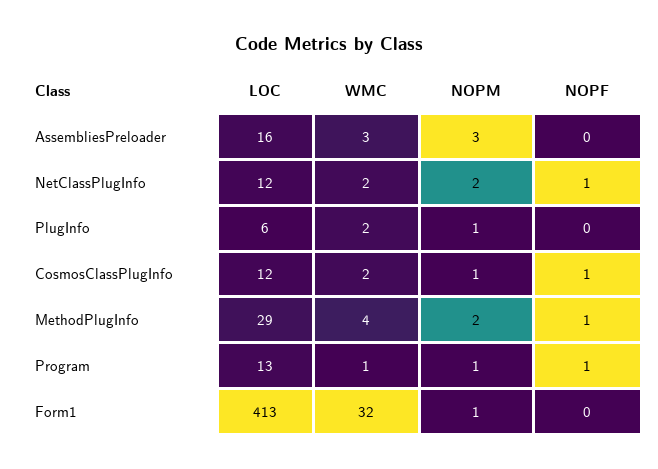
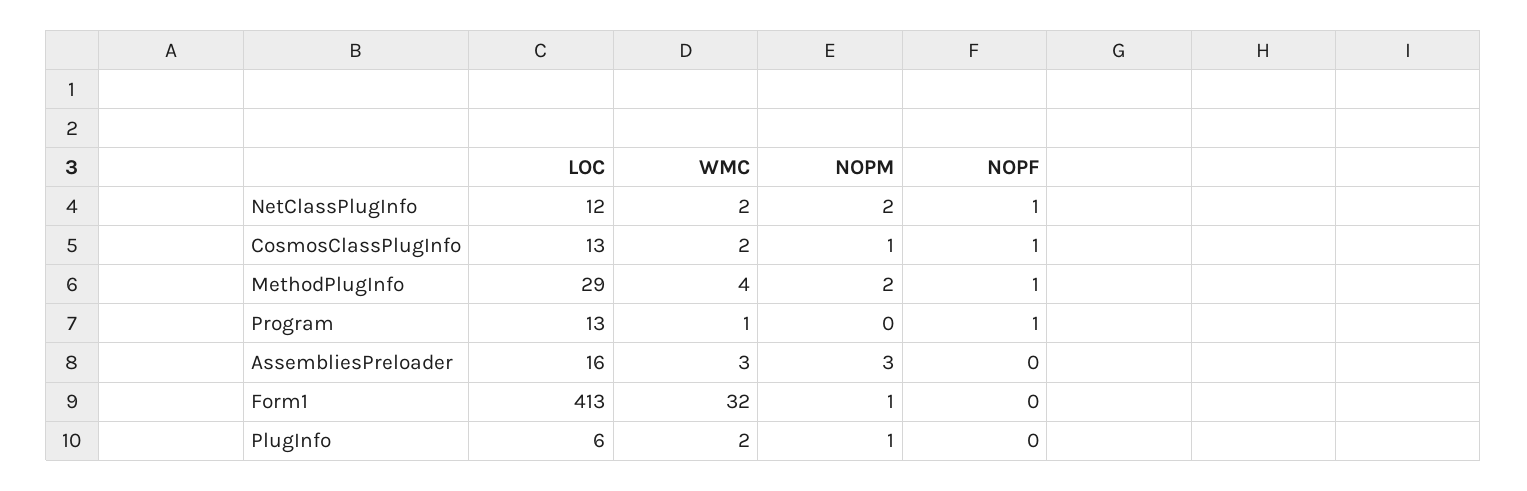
  {
    "LOC": {
      "AssembliesPreloader": 16,
      "NetClassPlugInfo": 12,
      "PlugInfo": 6,
-     "CosmosClassPlugInfo": 12,
+     "CosmosClassPlugInfo": 13,
      "MethodPlugInfo": 29,
      "Program": 13,
      "Form1": 413
    },
    "WMC": {
      "AssembliesPreloader": 3,
      "NetClassPlugInfo": 2,
      "PlugInfo": 2,
      "CosmosClassPlugInfo": 2,
      "MethodPlugInfo": 4,
      "Program": 1,
      "Form1": 32
    },
    "NOPM": {
      "AssembliesPreloader": 3,
      "NetClassPlugInfo": 2,
      "PlugInfo": 1,
      "CosmosClassPlugInfo": 1,
      "MethodPlugInfo": 2,
-     "Program": 1,
+     "Program": 0,
      "Form1": 1
    },
    "NOPF": {
      "AssembliesPreloader": 0,
      "NetClassPlugInfo": 1,
      "PlugInfo": 0,
      "CosmosClassPlugInfo": 1,
      "MethodPlugInfo": 1,
      "Program": 1,
      "Form1": 0
    }
  }

